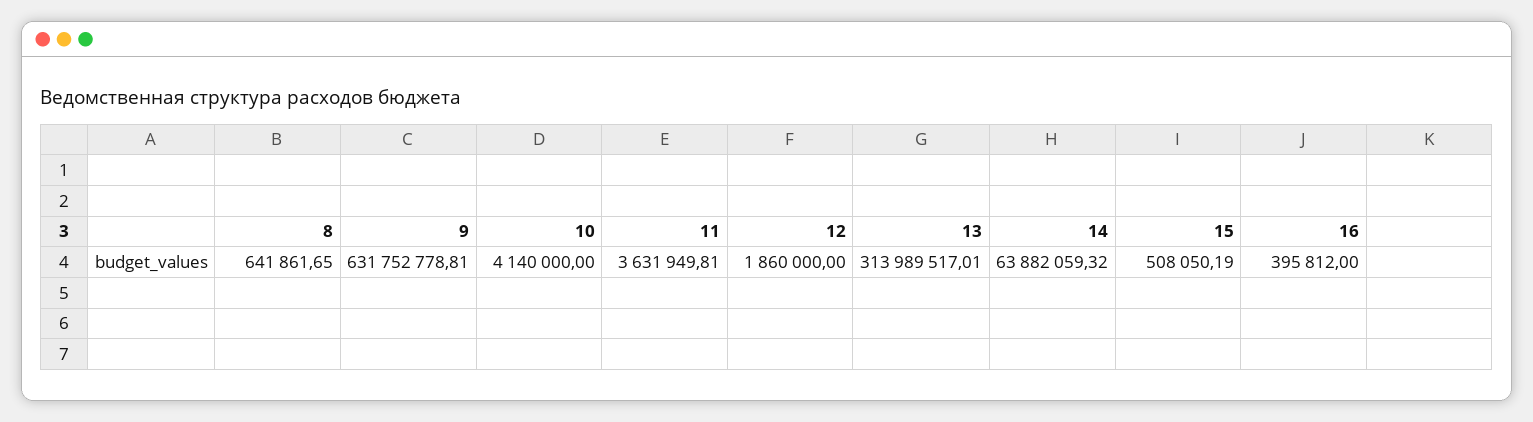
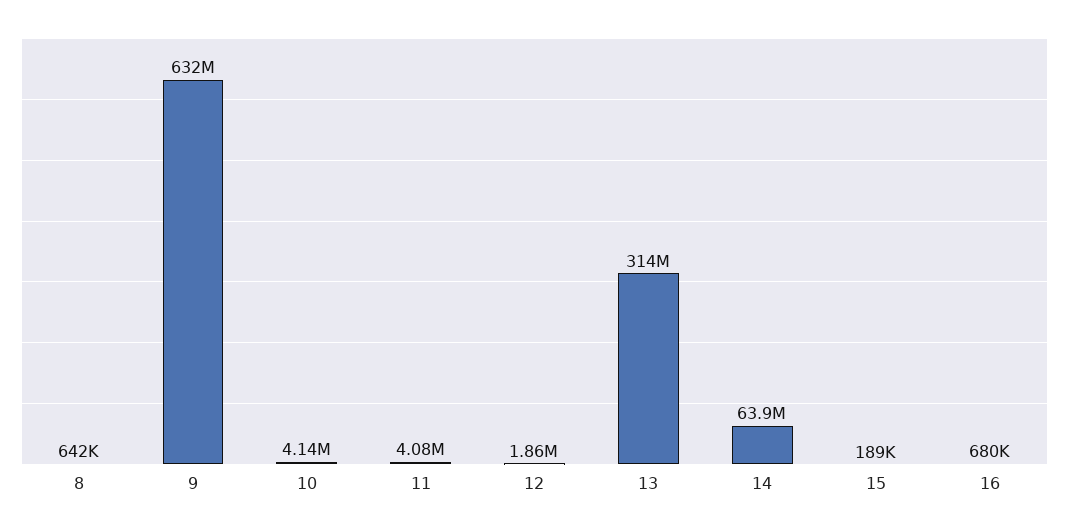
  {
    "8": 641861.65,
    "9": 631752778.81,
    "10": 4140000,
-   "11": 3631949.81,
+   "11": 4080000,
    "12": 1860000,
    "13": 313989517.01,
    "14": 63882059.32,
-   "15": 508050.19,
+   "15": 189000,
-   "16": 395812
+   "16": 680000
  }

